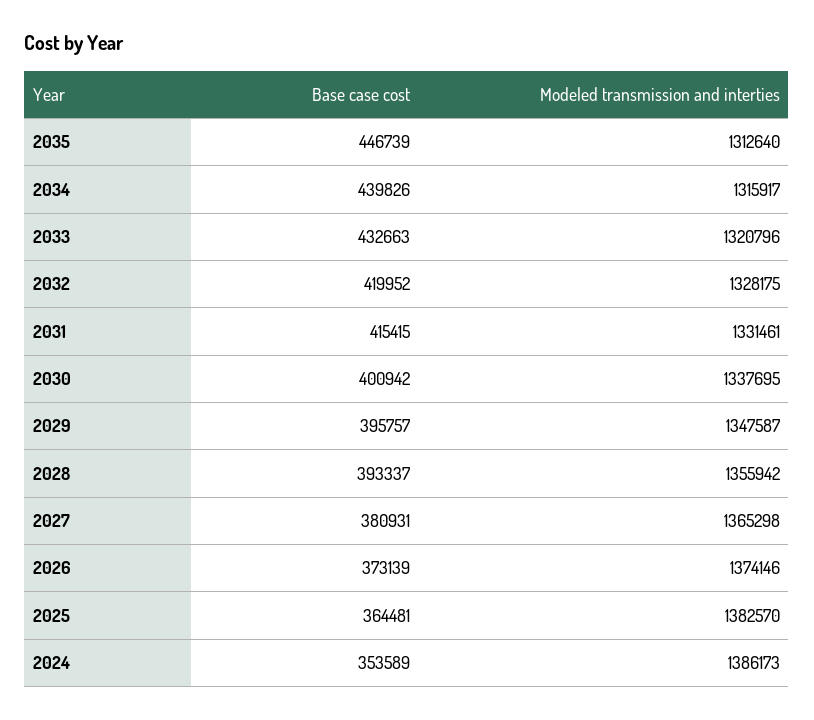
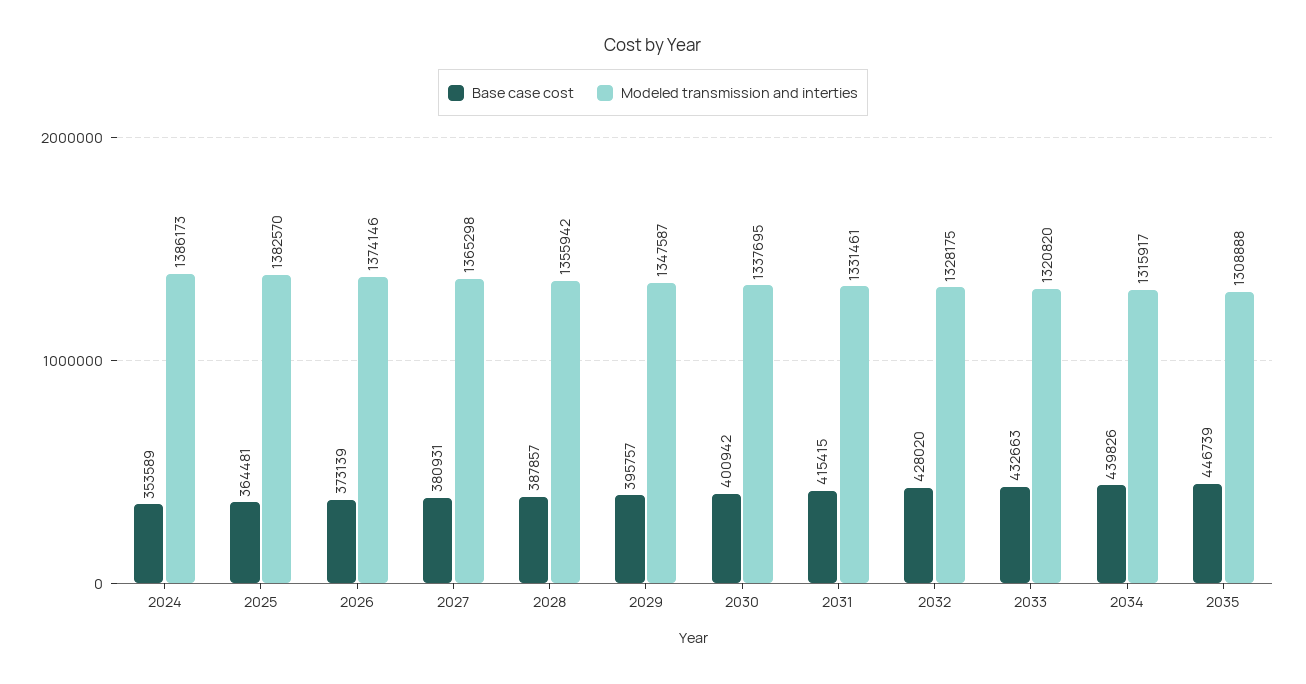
  {
    "Base case cost": {
      "2035": 446739,
      "2034": 439826,
      "2033": 432663,
-     "2032": 419952,
+     "2032": 428020,
      "2031": 415415,
      "2030": 400942,
      "2029": 395757,
-     "2028": 393337,
+     "2028": 387857,
      "2027": 380931,
      "2026": 373139,
      "2025": 364481,
      "2024": 353589
    },
    "Modeled transmission and interties": {
-     "2035": 1312640,
+     "2035": 1308888,
      "2034": 1315917,
-     "2033": 1320796,
+     "2033": 1320820,
      "2032": 1328175,
      "2031": 1331461,
      "2030": 1337695,
      "2029": 1347587,
      "2028": 1355942,
      "2027": 1365298,
      "2026": 1374146,
      "2025": 1382570,
      "2024": 1386173
    }
  }

